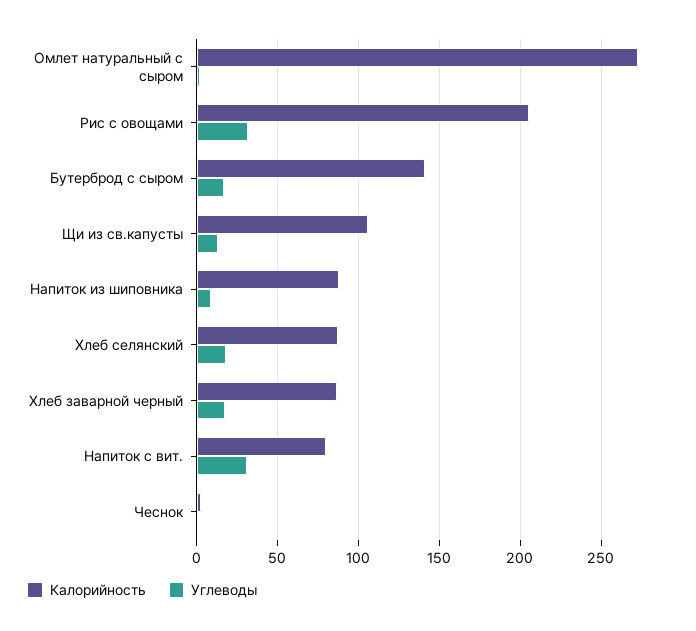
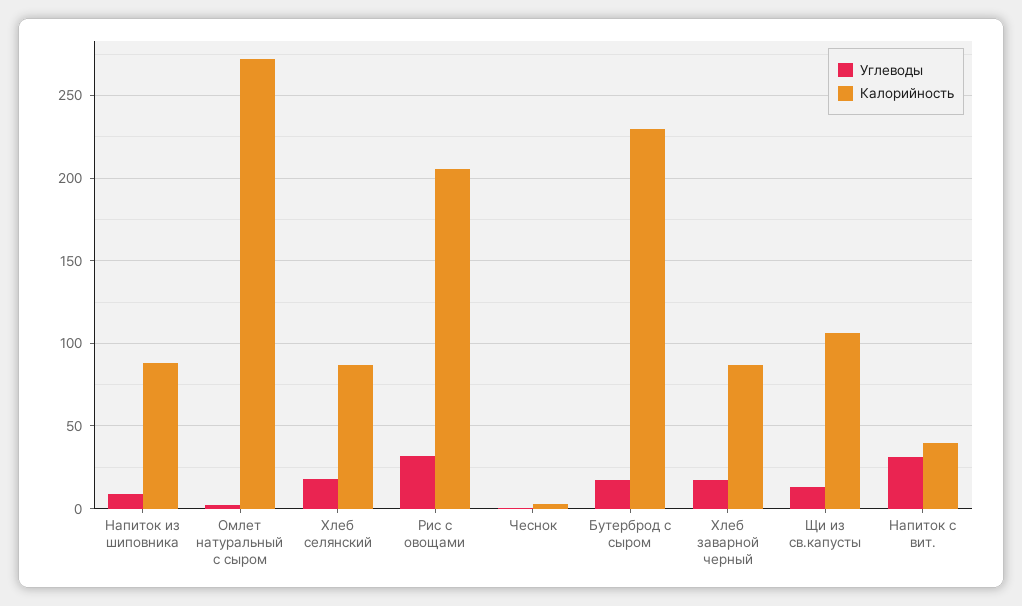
  {
    "Калорийность": {
      "Омлет натуральный с сыром": 270,
      "Рис с овощами": 205,
-     "Бутерброд с сыром": 140,
+     "Бутерброд с сыром": 230,
      "Щи из св.капусты": 105,
      "Напиток из шиповника": 90,
      "Хлеб селянский": 85,
      "Хлеб заварной черный": 85,
-     "Напиток с вит.": 80,
+     "Напиток с вит.": 40,
      "Чеснок": 5
    },
    "Углеводы": {
      "Омлет натуральный с сыром": 0,
      "Рис с овощами": 30,
      "Бутерброд с сыром": 15,
      "Щи из св.капусты": 15,
      "Напиток из шиповника": 10,
      "Хлеб селянский": 20,
      "Хлеб заварной черный": 20,
      "Напиток с вит.": 30,
      "Чеснок": 0
    }
  }

